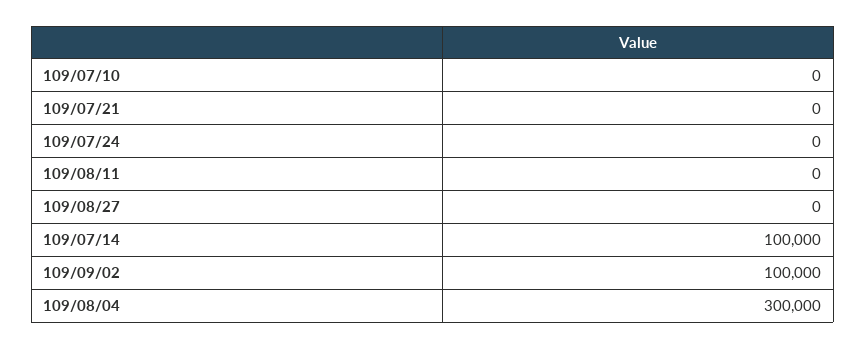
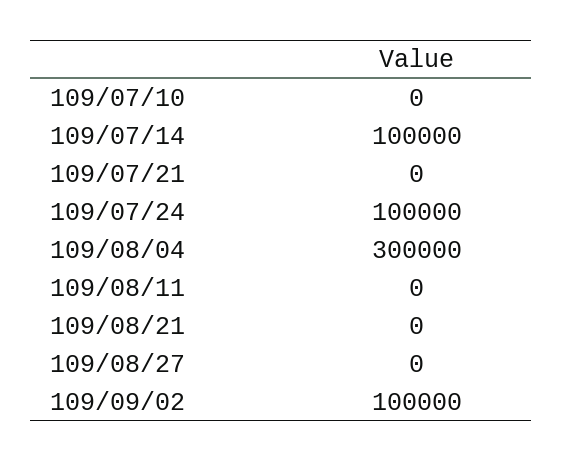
  {
    "109/07/10": 0,
    "109/07/21": 0,
-   "109/07/24": 0,
+   "109/07/24": 100000,
    "109/08/11": 0,
    "109/08/27": 0,
    "109/07/14": 100000,
    "109/09/02": 100000,
-   "109/08/04": 300000
+   "109/08/04": 300000,
+   "109/08/21": 0
  }

